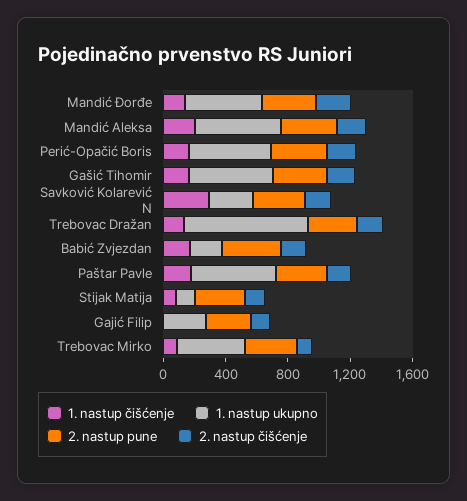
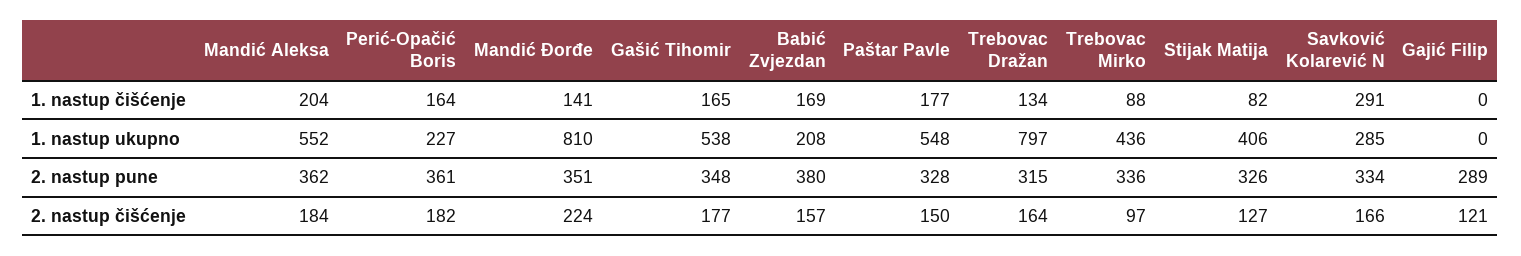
  {
    "1. nastup čišćenje": {
      "Mandić Đorđe": 141,
      "Mandić Aleksa": 204,
      "Perić-Opačić Boris": 164,
      "Gašić Tihomir": 165,
      "Savković Kolarević N": 291,
      "Trebovac Dražan": 134,
      "Babić Zvjezdan": 169,
      "Paštar Pavle": 177,
      "Stijak Matija": 82,
      "Gajić Filip": 0,
      "Trebovac Mirko": 88
    },
    "1. nastup ukupno": {
-     "Mandić Đorđe": 500,
+     "Mandić Đorđe": 810,
      "Mandić Aleksa": 552,
-     "Perić-Opačić Boris": 500,
+     "Perić-Opačić Boris": 227,
      "Gašić Tihomir": 538,
      "Savković Kolarević N": 285,
      "Trebovac Dražan": 797,
      "Babić Zvjezdan": 208,
      "Paštar Pavle": 548,
-     "Stijak Matija": 100,
+     "Stijak Matija": 406,
-     "Gajić Filip": 300,
+     "Gajić Filip": 0,
      "Trebovac Mirko": 436
    },
    "2. nastup pune": {
      "Mandić Đorđe": 351,
      "Mandić Aleksa": 362,
      "Perić-Opačić Boris": 361,
      "Gašić Tihomir": 348,
      "Savković Kolarević N": 334,
      "Trebovac Dražan": 315,
      "Babić Zvjezdan": 380,
      "Paštar Pavle": 328,
      "Stijak Matija": 326,
      "Gajić Filip": 289,
      "Trebovac Mirko": 336
    },
    "2. nastup čišćenje": {
      "Mandić Đorđe": 224,
      "Mandić Aleksa": 184,
      "Perić-Opačić Boris": 182,
      "Gašić Tihomir": 177,
      "Savković Kolarević N": 166,
      "Trebovac Dražan": 164,
      "Babić Zvjezdan": 157,
      "Paštar Pavle": 150,
      "Stijak Matija": 127,
      "Gajić Filip": 121,
      "Trebovac Mirko": 97
    }
  }

